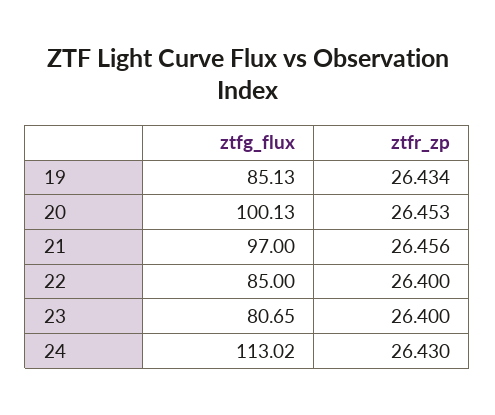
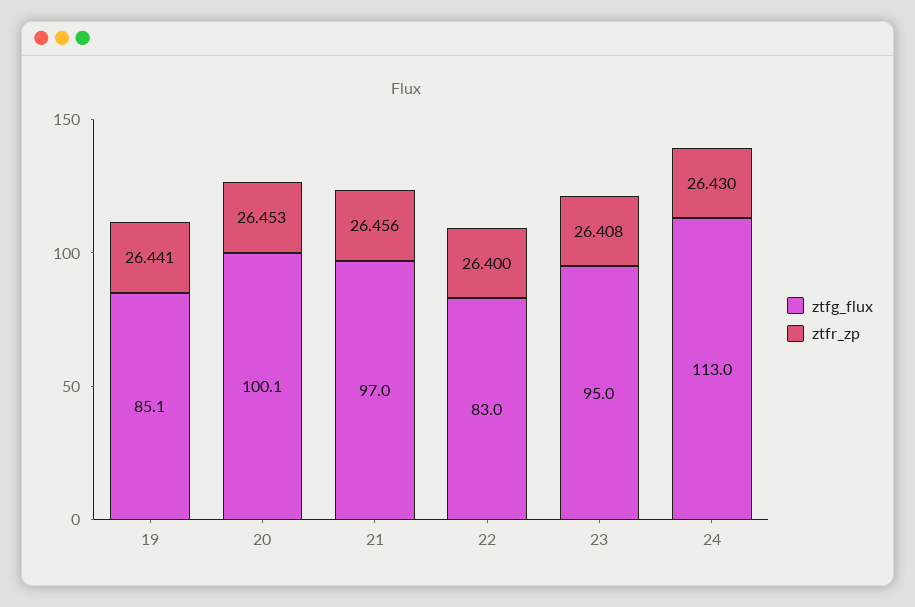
  {
    "ztfg_flux": {
      "19": 85.13,
      "20": 100.13,
      "21": 97,
-     "22": 85,
+     "22": 83,
-     "23": 80.65,
+     "23": 95,
      "24": 113.02
    },
    "ztfr_zp": {
-     "19": 26.434,
+     "19": 26.441,
      "20": 26.453,
      "21": 26.456,
      "22": 26.4,
-     "23": 26.4,
+     "23": 26.408,
      "24": 26.43
    }
  }

